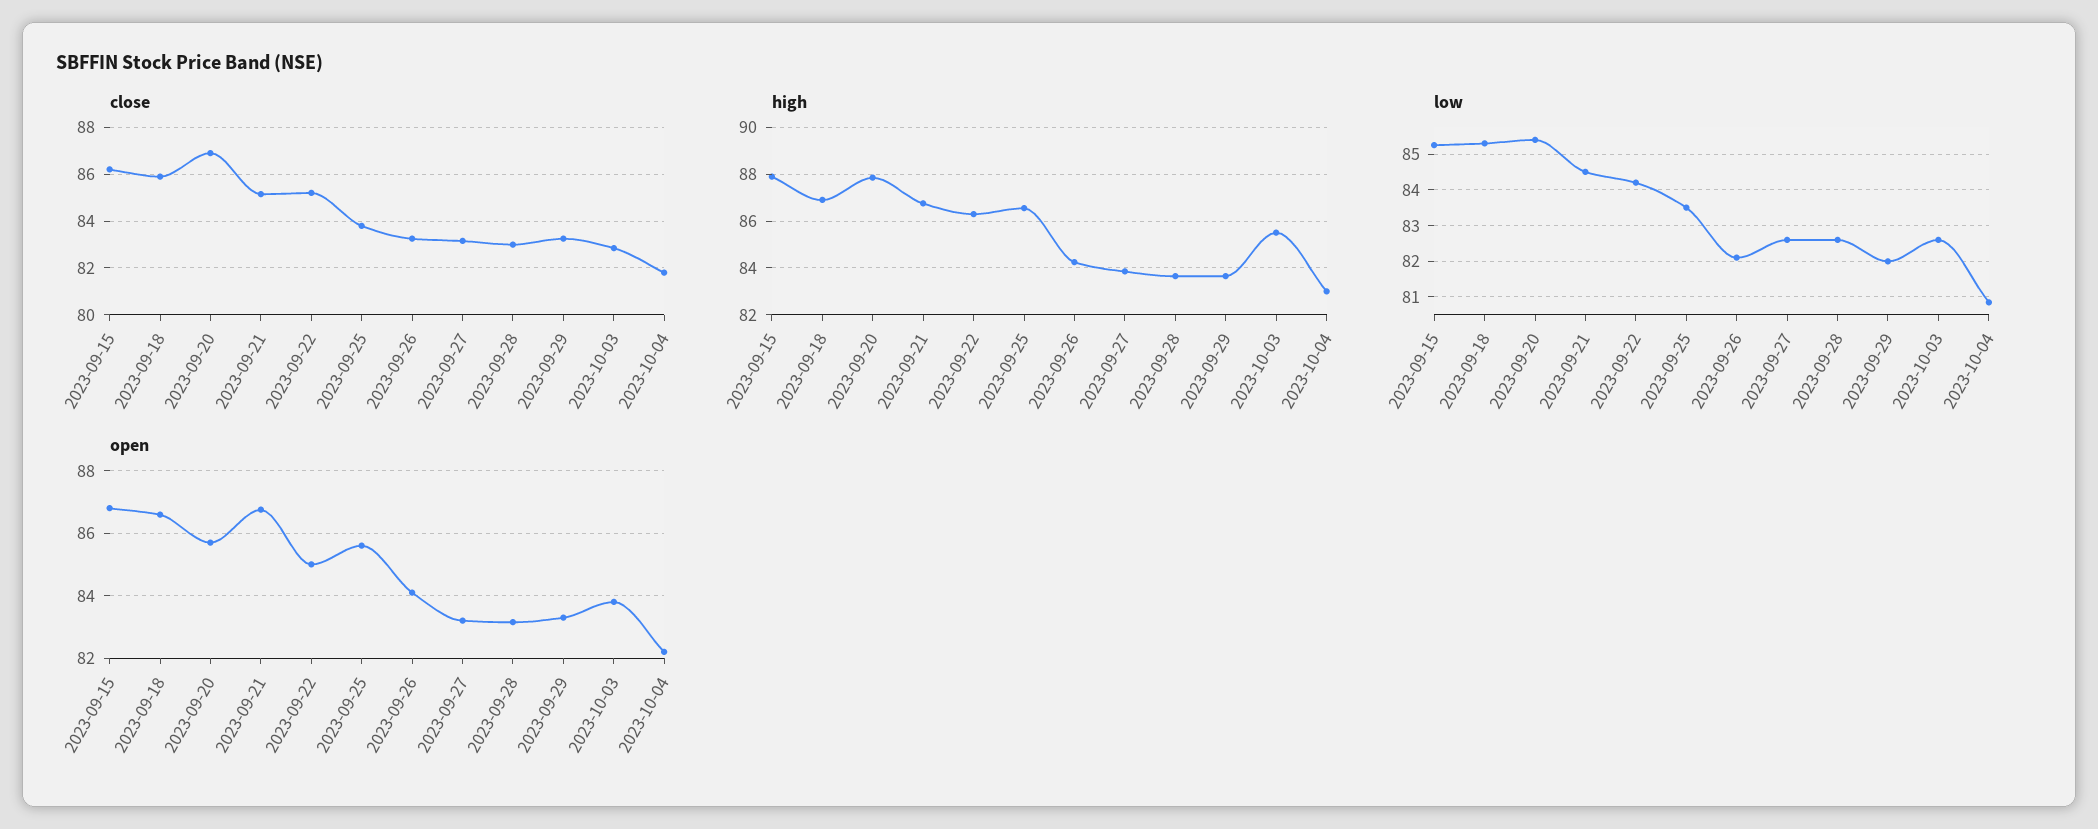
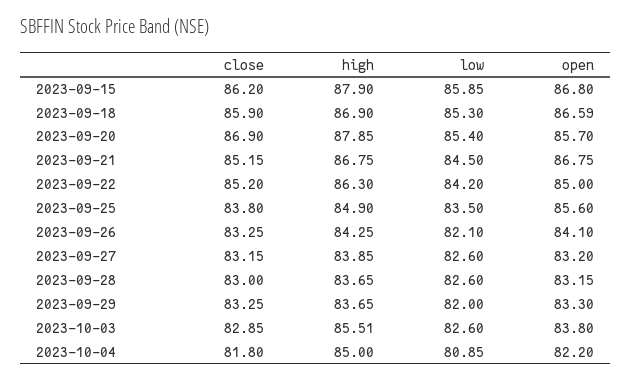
  {
    "close": {
      "2023-09-15": 86.2,
      "2023-09-18": 85.9,
      "2023-09-20": 86.9,
      "2023-09-21": 85.15,
      "2023-09-22": 85.2,
      "2023-09-25": 83.8,
      "2023-09-26": 83.25,
      "2023-09-27": 83.15,
      "2023-09-28": 83,
      "2023-09-29": 83.25,
      "2023-10-03": 82.85,
      "2023-10-04": 81.8
    },
    "high": {
      "2023-09-15": 87.9,
      "2023-09-18": 86.9,
      "2023-09-20": 87.85,
      "2023-09-21": 86.75,
      "2023-09-22": 86.3,
-     "2023-09-25": 86.5,
+     "2023-09-25": 84.9,
      "2023-09-26": 84.25,
      "2023-09-27": 83.85,
      "2023-09-28": 83.65,
      "2023-09-29": 83.65,
      "2023-10-03": 85.51,
-     "2023-10-04": 83
+     "2023-10-04": 85
    },
    "low": {
-     "2023-09-15": 85.2,
+     "2023-09-15": 85.85,
      "2023-09-18": 85.3,
      "2023-09-20": 85.4,
      "2023-09-21": 84.5,
      "2023-09-22": 84.2,
      "2023-09-25": 83.5,
      "2023-09-26": 82.1,
      "2023-09-27": 82.6,
      "2023-09-28": 82.6,
      "2023-09-29": 82,
      "2023-10-03": 82.6,
      "2023-10-04": 80.85
    },
    "open": {
      "2023-09-15": 86.8,
      "2023-09-18": 86.59,
      "2023-09-20": 85.7,
      "2023-09-21": 86.75,
      "2023-09-22": 85,
      "2023-09-25": 85.6,
      "2023-09-26": 84.1,
      "2023-09-27": 83.2,
      "2023-09-28": 83.15,
      "2023-09-29": 83.3,
      "2023-10-03": 83.8,
      "2023-10-04": 82.2
    }
  }

